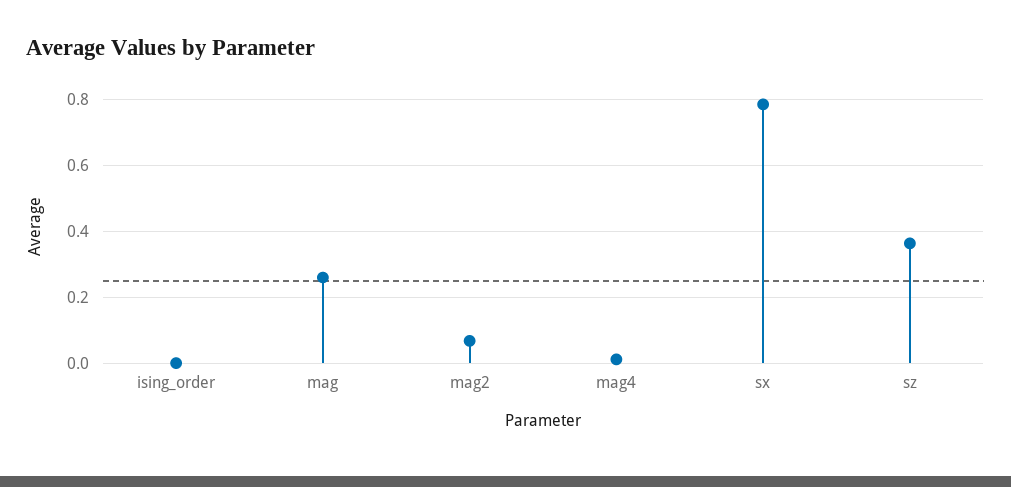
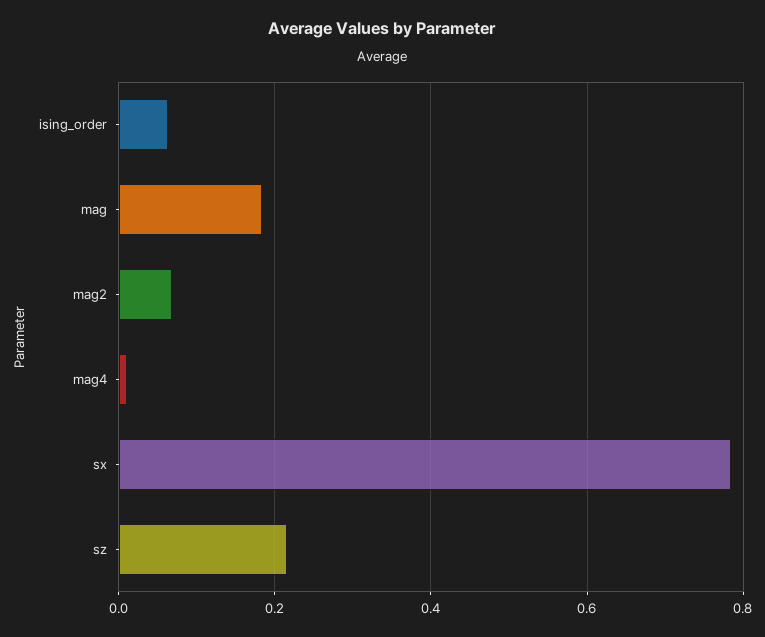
  {
-   "ising_order": 0,
+   "ising_order": 0.06,
-   "mag": 0.26,
+   "mag": 0.18,
    "mag2": 0.06,
    "mag4": 0.02,
    "sx": 0.78,
-   "sz": 0.36
+   "sz": 0.22
  }

